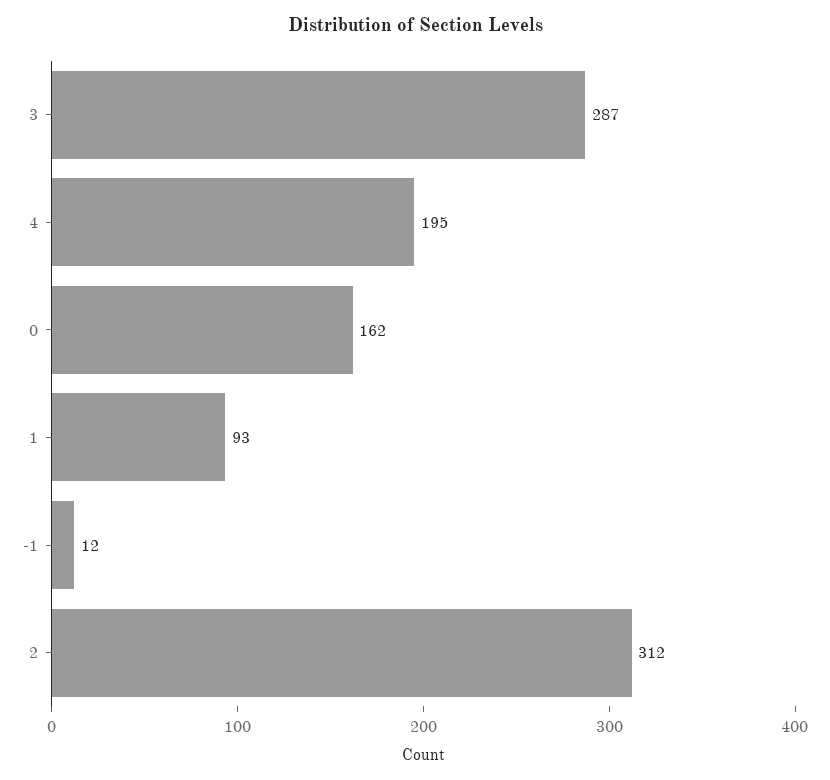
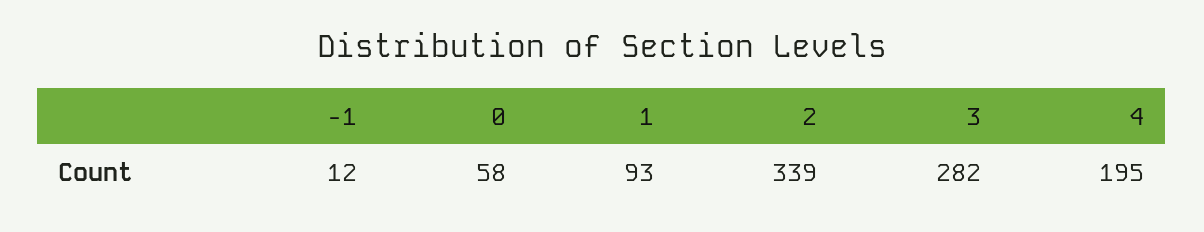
  {
-   "3": 287,
+   "3": 282,
    "4": 195,
-   "0": 162,
+   "0": 58,
    "1": 93,
    "-1": 12,
-   "2": 312
+   "2": 339
  }

